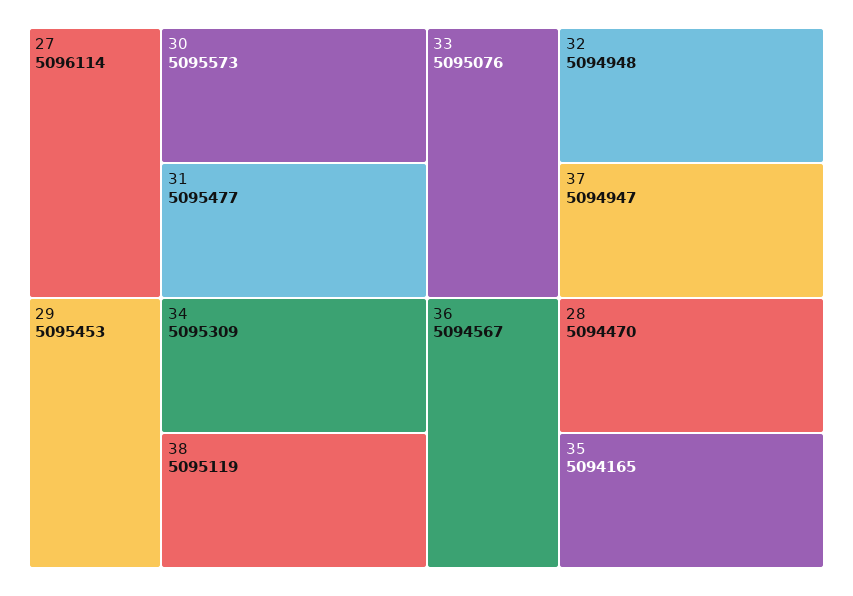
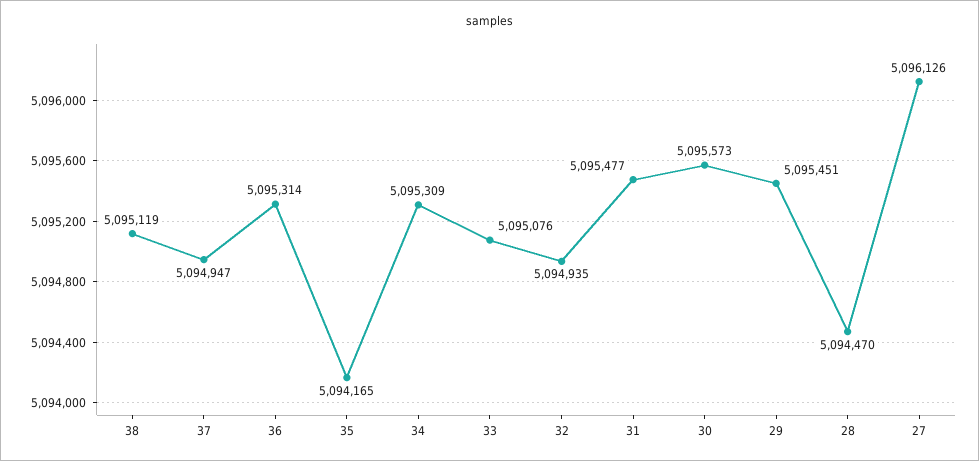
  {
-   "27": 5096114,
+   "27": 5096126,
    "30": 5095573,
    "31": 5095477,
-   "29": 5095453,
+   "29": 5095451,
    "34": 5095309,
    "38": 5095119,
    "33": 5095076,
-   "32": 5094948,
+   "32": 5094935,
    "37": 5094947,
-   "36": 5094567,
+   "36": 5095314,
    "28": 5094470,
    "35": 5094165
  }

